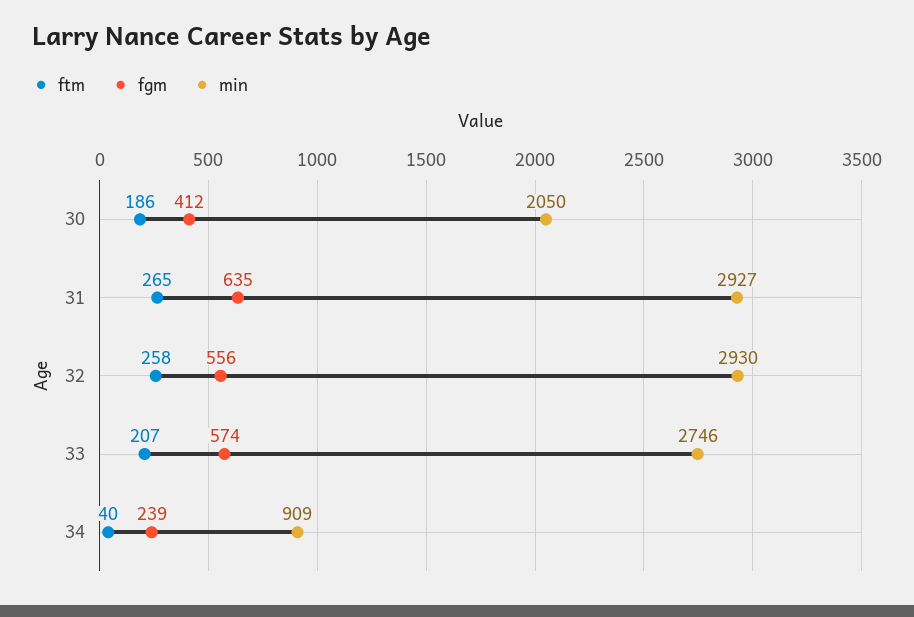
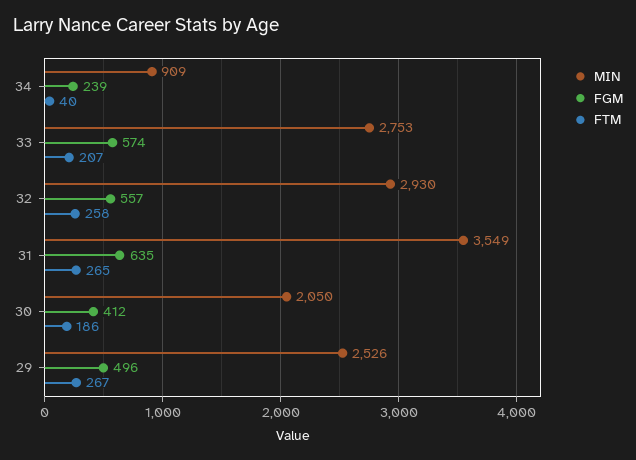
  {
    "ftm": {
      "30": 186,
      "31": 265,
      "32": 258,
      "33": 207,
-     "34": 40
+     "34": 40,
+     "29": 267
    },
    "fgm": {
      "30": 412,
      "31": 635,
-     "32": 556,
+     "32": 557,
      "33": 574,
-     "34": 239
+     "34": 239,
+     "29": 496
    },
    "min": {
      "30": 2050,
-     "31": 2927,
+     "31": 3549,
      "32": 2930,
-     "33": 2746,
+     "33": 2753,
-     "34": 909
+     "34": 909,
+     "29": 2526
    }
  }

